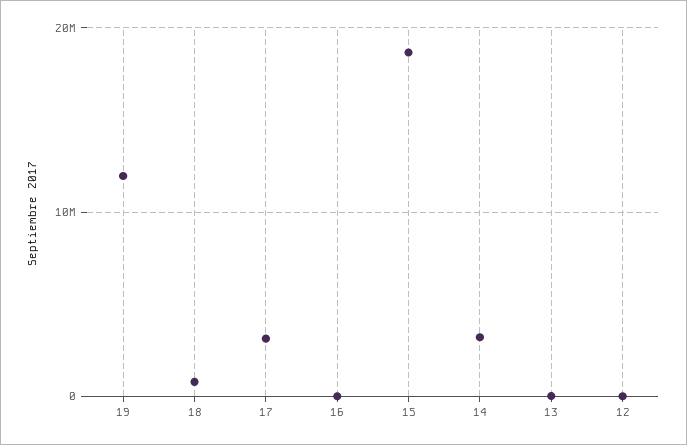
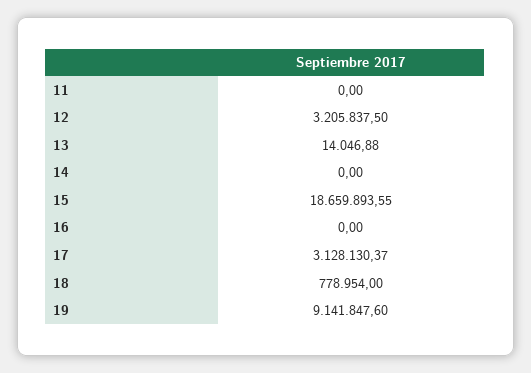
  {
-   "19": 12000000,
+   "19": 9141847.6,
    "18": 778954,
    "17": 3128130.37,
    "16": 0,
    "15": 18659893.55,
-   "14": 3000000,
+   "14": 0,
    "13": 14046.88,
-   "12": 0
+   "12": 3205837.5,
+   "11": 0
  }

